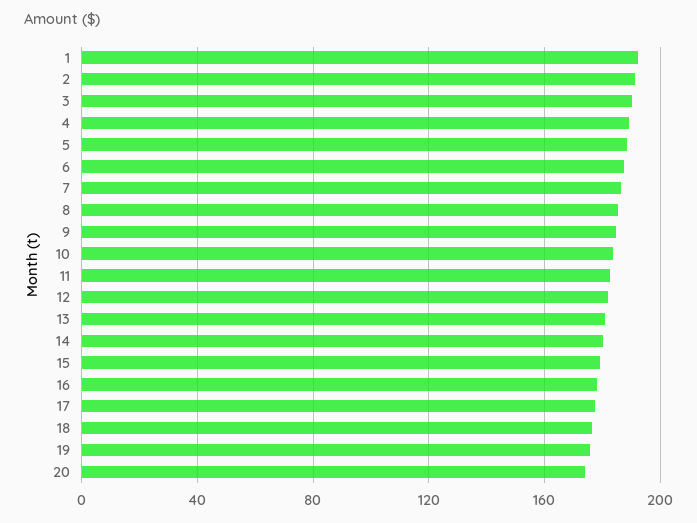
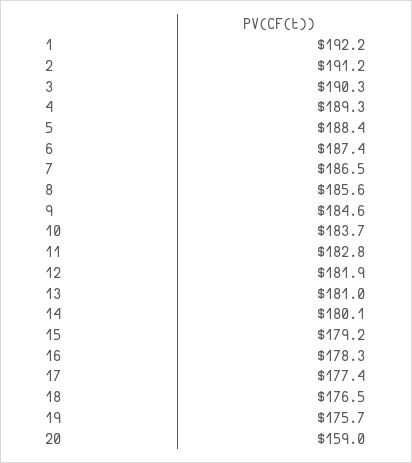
  {
    "1": 192.2,
    "2": 191.2,
    "3": 190.3,
    "4": 189.3,
    "5": 188.4,
    "6": 187.4,
    "7": 186.5,
    "8": 185.6,
    "9": 184.6,
    "10": 183.7,
    "11": 182.8,
    "12": 181.9,
    "13": 181,
    "14": 180.1,
    "15": 179.2,
    "16": 178.3,
    "17": 177.4,
    "18": 176.5,
    "19": 175.7,
-   "20": 175
+   "20": 159
  }

